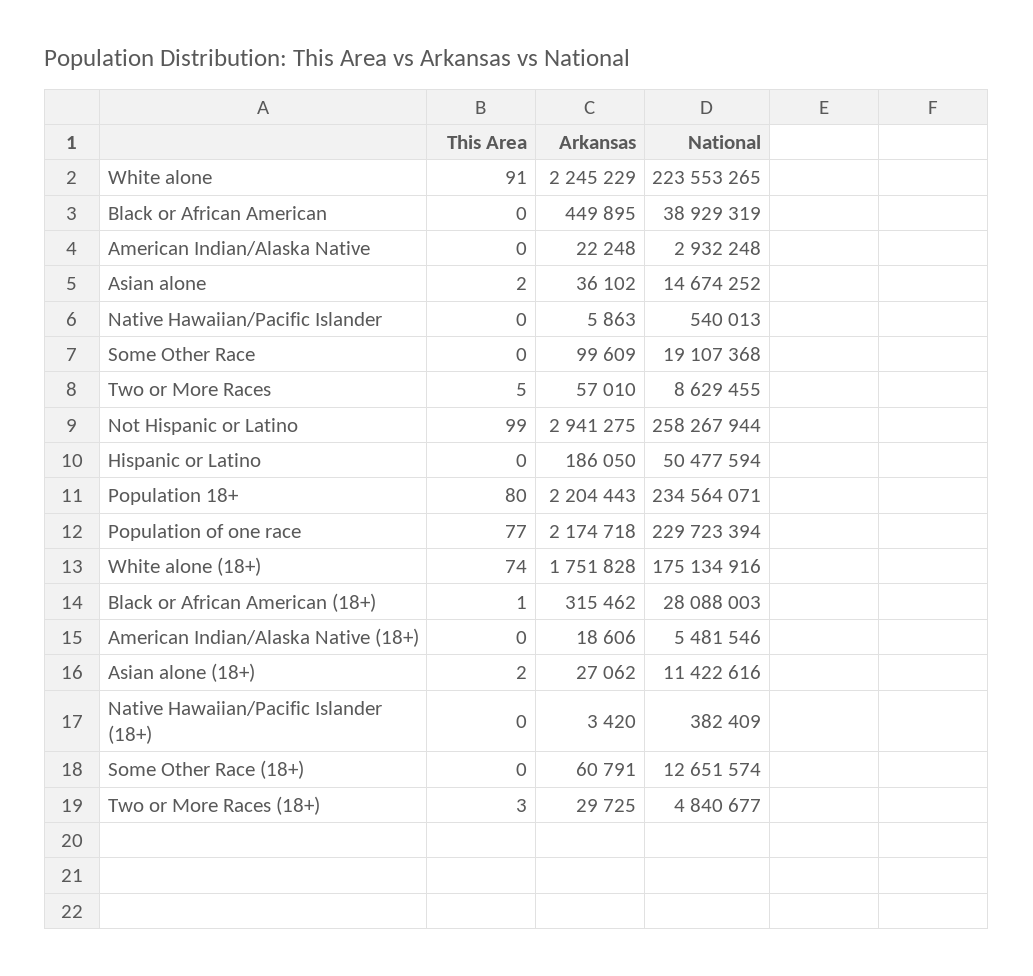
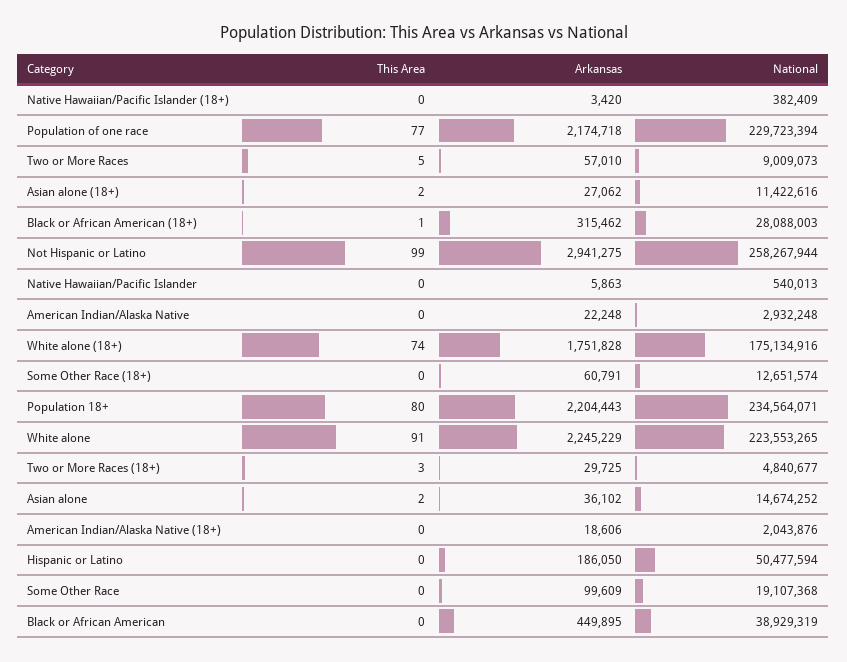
  {
    "This Area": {
      "White alone": 91,
      "Black or African American": 0,
      "American Indian/Alaska Native": 0,
      "Asian alone": 2,
      "Native Hawaiian/Pacific Islander": 0,
      "Some Other Race": 0,
      "Two or More Races": 5,
      "Not Hispanic or Latino": 99,
      "Hispanic or Latino": 0,
      "Population 18+": 80,
      "Population of one race": 77,
      "White alone (18+)": 74,
      "Black or African American (18+)": 1,
      "American Indian/Alaska Native (18+)": 0,
      "Asian alone (18+)": 2,
      "Native Hawaiian/Pacific Islander (18+)": 0,
      "Some Other Race (18+)": 0,
      "Two or More Races (18+)": 3
    },
    "Arkansas": {
      "White alone": 2245229,
      "Black or African American": 449895,
      "American Indian/Alaska Native": 22248,
      "Asian alone": 36102,
      "Native Hawaiian/Pacific Islander": 5863,
      "Some Other Race": 99609,
      "Two or More Races": 57010,
      "Not Hispanic or Latino": 2941275,
      "Hispanic or Latino": 186050,
      "Population 18+": 2204443,
      "Population of one race": 2174718,
      "White alone (18+)": 1751828,
      "Black or African American (18+)": 315462,
      "American Indian/Alaska Native (18+)": 18606,
      "Asian alone (18+)": 27062,
      "Native Hawaiian/Pacific Islander (18+)": 3420,
      "Some Other Race (18+)": 60791,
      "Two or More Races (18+)": 29725
    },
    "National": {
      "White alone": 223553265,
      "Black or African American": 38929319,
      "American Indian/Alaska Native": 2932248,
      "Asian alone": 14674252,
      "Native Hawaiian/Pacific Islander": 540013,
      "Some Other Race": 19107368,
-     "Two or More Races": 8629455,
+     "Two or More Races": 9009073,
      "Not Hispanic or Latino": 258267944,
      "Hispanic or Latino": 50477594,
      "Population 18+": 234564071,
      "Population of one race": 229723394,
      "White alone (18+)": 175134916,
      "Black or African American (18+)": 28088003,
-     "American Indian/Alaska Native (18+)": 5481546,
+     "American Indian/Alaska Native (18+)": 2043876,
      "Asian alone (18+)": 11422616,
      "Native Hawaiian/Pacific Islander (18+)": 382409,
      "Some Other Race (18+)": 12651574,
      "Two or More Races (18+)": 4840677
    }
  }

